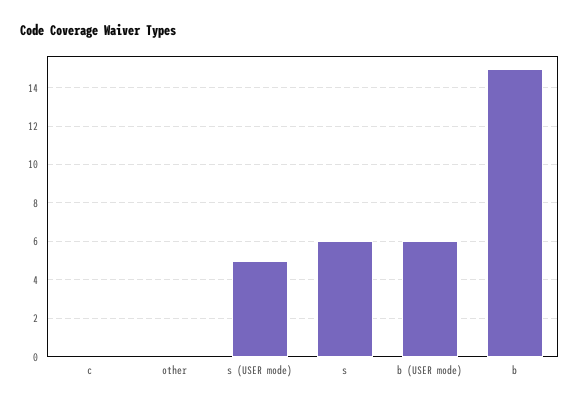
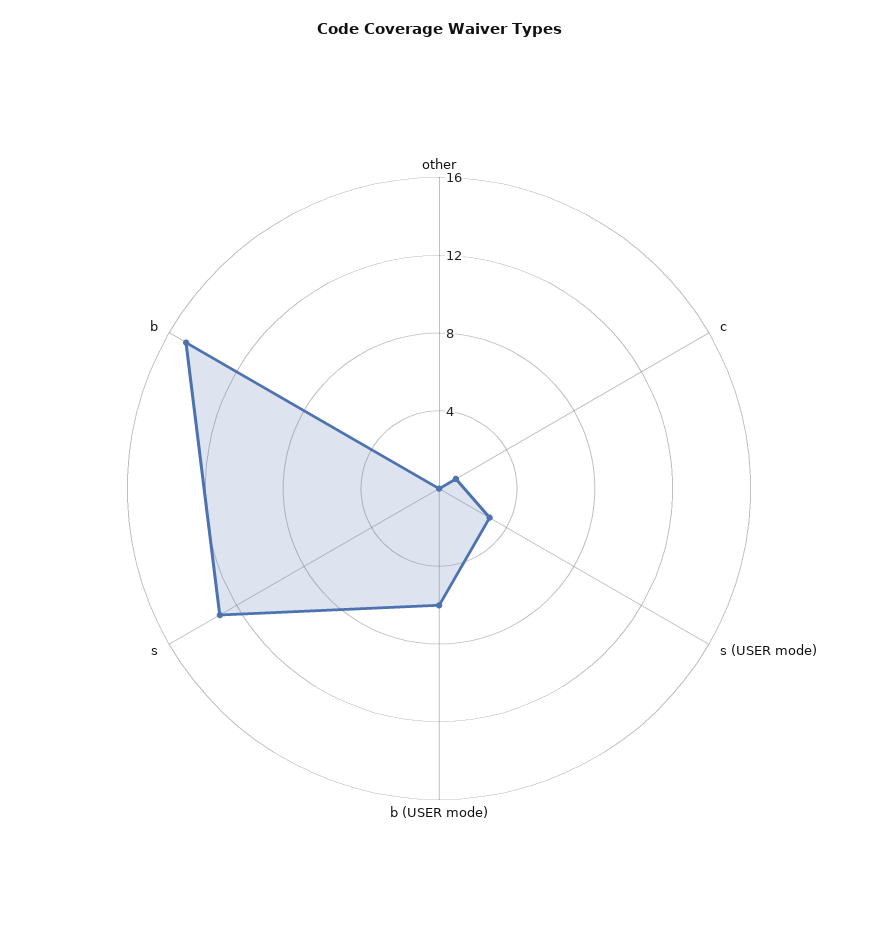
  {
-   "c": 0,
+   "c": 1,
    "other": 0,
-   "s (USER mode)": 5,
+   "s (USER mode)": 3,
-   "s": 6,
+   "s": 13,
    "b (USER mode)": 6,
    "b": 15
  }

